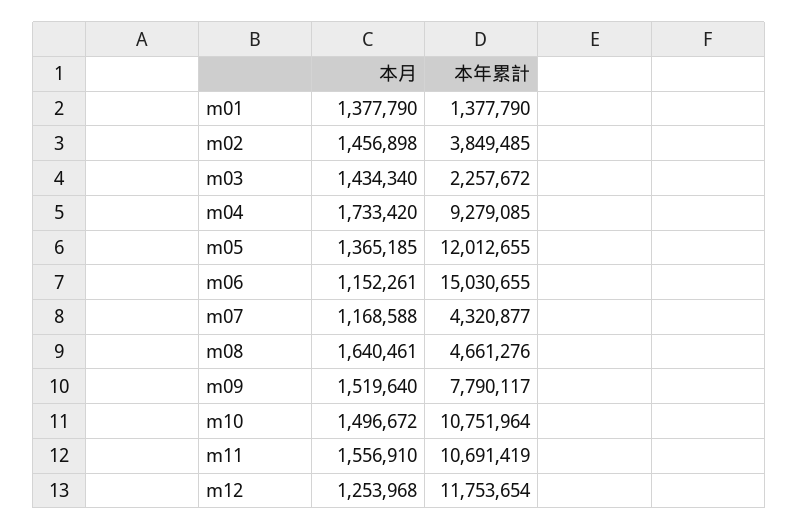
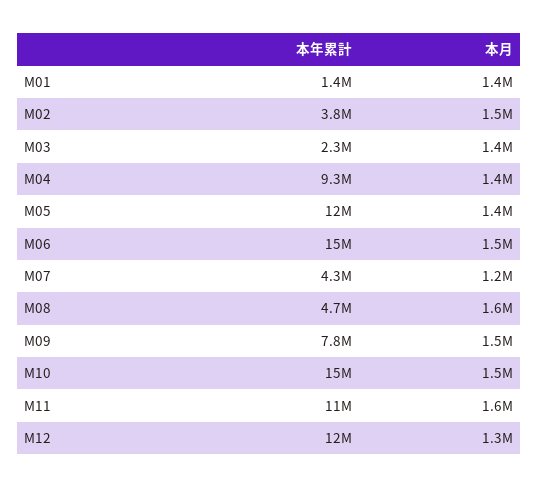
  {
    "本月": {
      "m01": 1377790,
      "m02": 1456898,
      "m03": 1434340,
-     "m04": 1733420,
+     "m04": 1400000,
      "m05": 1365185,
-     "m06": 1152261,
+     "m06": 1500000,
      "m07": 1168588,
      "m08": 1640461,
      "m09": 1519640,
      "m10": 1496672,
      "m11": 1556910,
      "m12": 1253968
    },
    "本年累計": {
      "m01": 1377790,
      "m02": 3849485,
      "m03": 2257672,
      "m04": 9279085,
      "m05": 12012655,
      "m06": 15030655,
      "m07": 4320877,
      "m08": 4661276,
      "m09": 7790117,
-     "m10": 10751964,
+     "m10": 15000000,
      "m11": 10691419,
      "m12": 11753654
    }
  }

